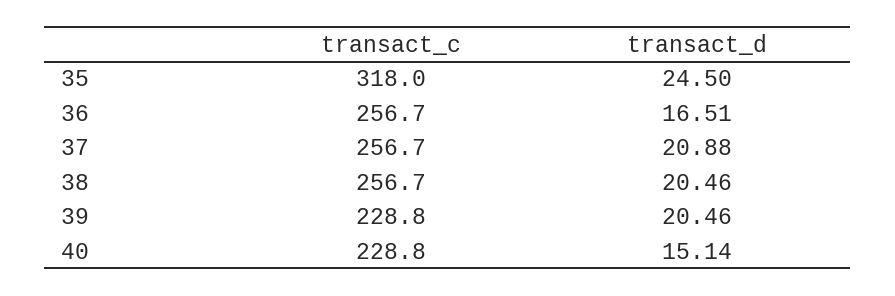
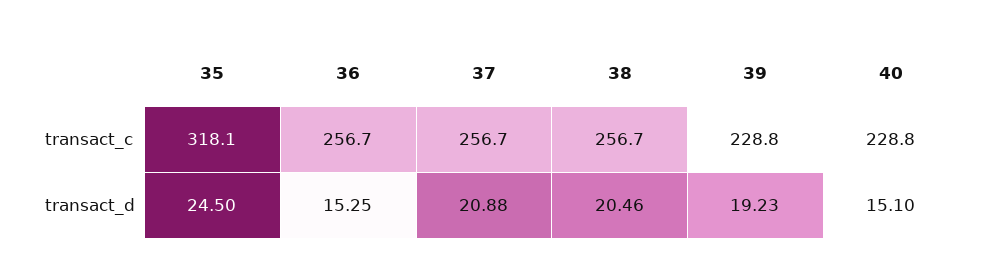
  {
    "transact_c": {
-     "35": 318,
+     "35": 318.1,
      "36": 256.7,
      "37": 256.7,
      "38": 256.7,
      "39": 228.8,
      "40": 228.8
    },
    "transact_d": {
      "35": 24.5,
-     "36": 16.51,
+     "36": 15.25,
      "37": 20.88,
      "38": 20.46,
-     "39": 20.46,
+     "39": 19.23,
-     "40": 15.14
+     "40": 15.1
    }
  }

